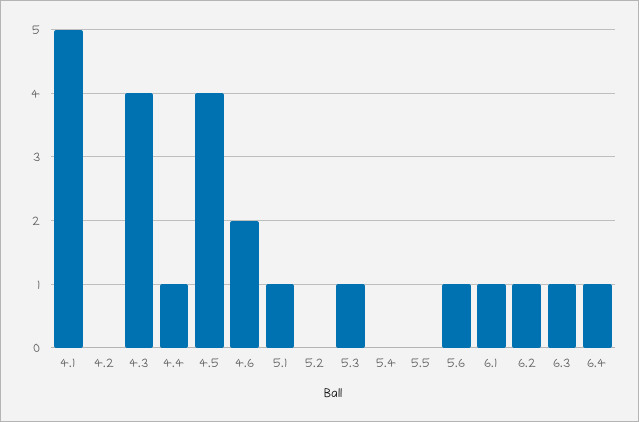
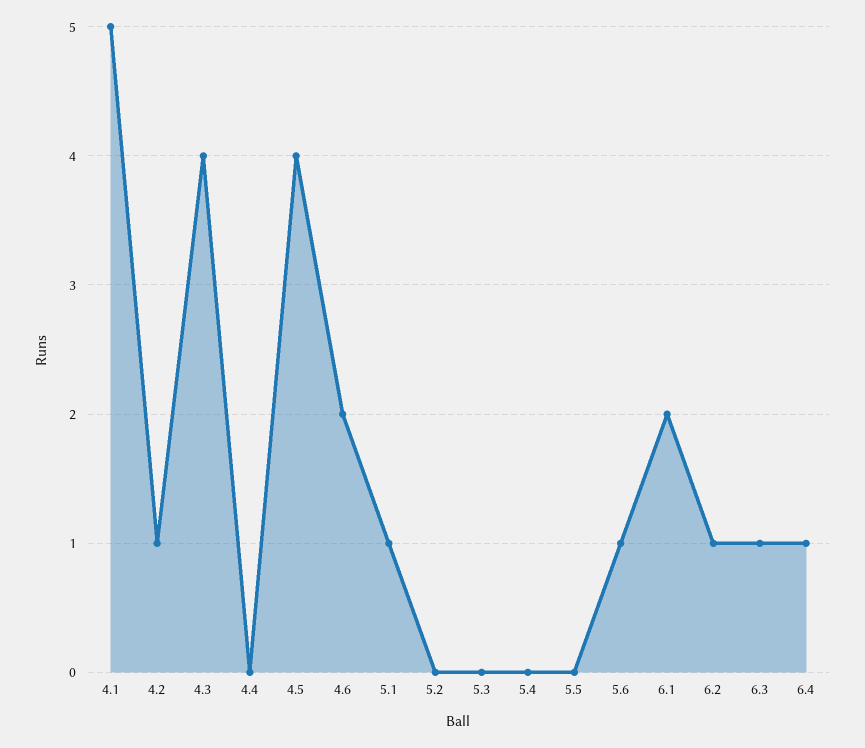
  {
    "4.1": 5,
-   "4.2": 0,
+   "4.2": 1,
    "4.3": 4,
-   "4.4": 1,
+   "4.4": 0,
    "4.5": 4,
    "4.6": 2,
    "5.1": 1,
    "5.2": 0,
-   "5.3": 1,
+   "5.3": 0,
    "5.4": 0,
    "5.5": 0,
    "5.6": 1,
-   "6.1": 1,
+   "6.1": 2,
    "6.2": 1,
    "6.3": 1,
    "6.4": 1
  }

